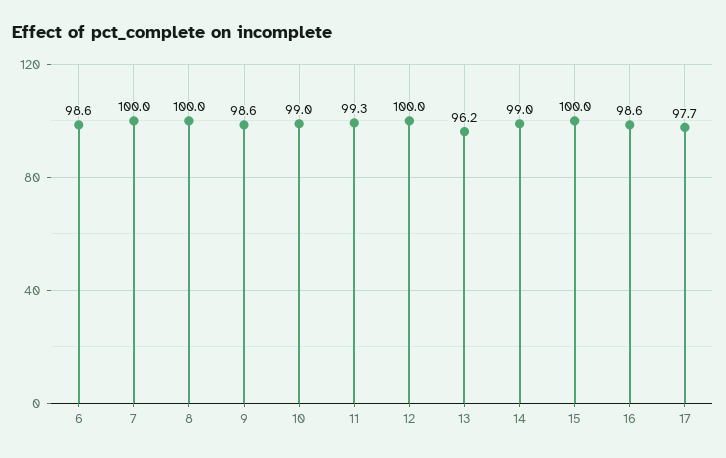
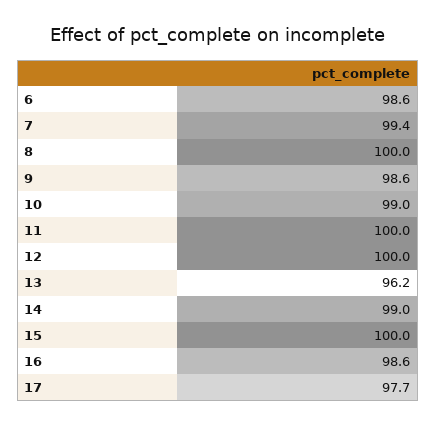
  {
    "6": 98.6,
-   "7": 100,
+   "7": 99.4,
    "8": 100,
    "9": 98.6,
    "10": 99,
-   "11": 99.3,
+   "11": 100,
    "12": 100,
    "13": 96.2,
    "14": 99,
    "15": 100,
    "16": 98.6,
    "17": 97.7
  }

